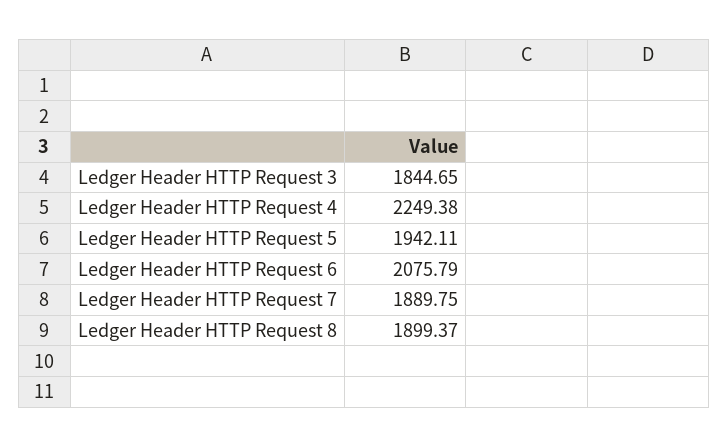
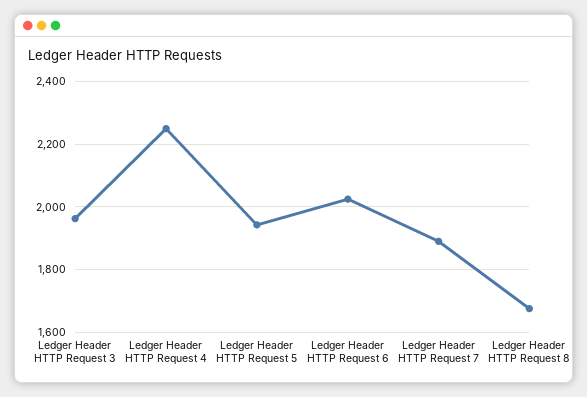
  {
-   "Ledger Header HTTP Request 3": 1844.65,
+   "Ledger Header HTTP Request 3": 1960,
    "Ledger Header HTTP Request 4": 2249.38,
    "Ledger Header HTTP Request 5": 1942.11,
-   "Ledger Header HTTP Request 6": 2075.79,
+   "Ledger Header HTTP Request 6": 2020,
    "Ledger Header HTTP Request 7": 1889.75,
-   "Ledger Header HTTP Request 8": 1899.37
+   "Ledger Header HTTP Request 8": 1680
  }

